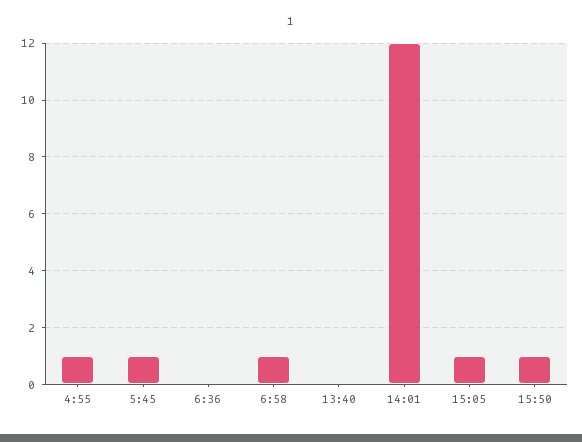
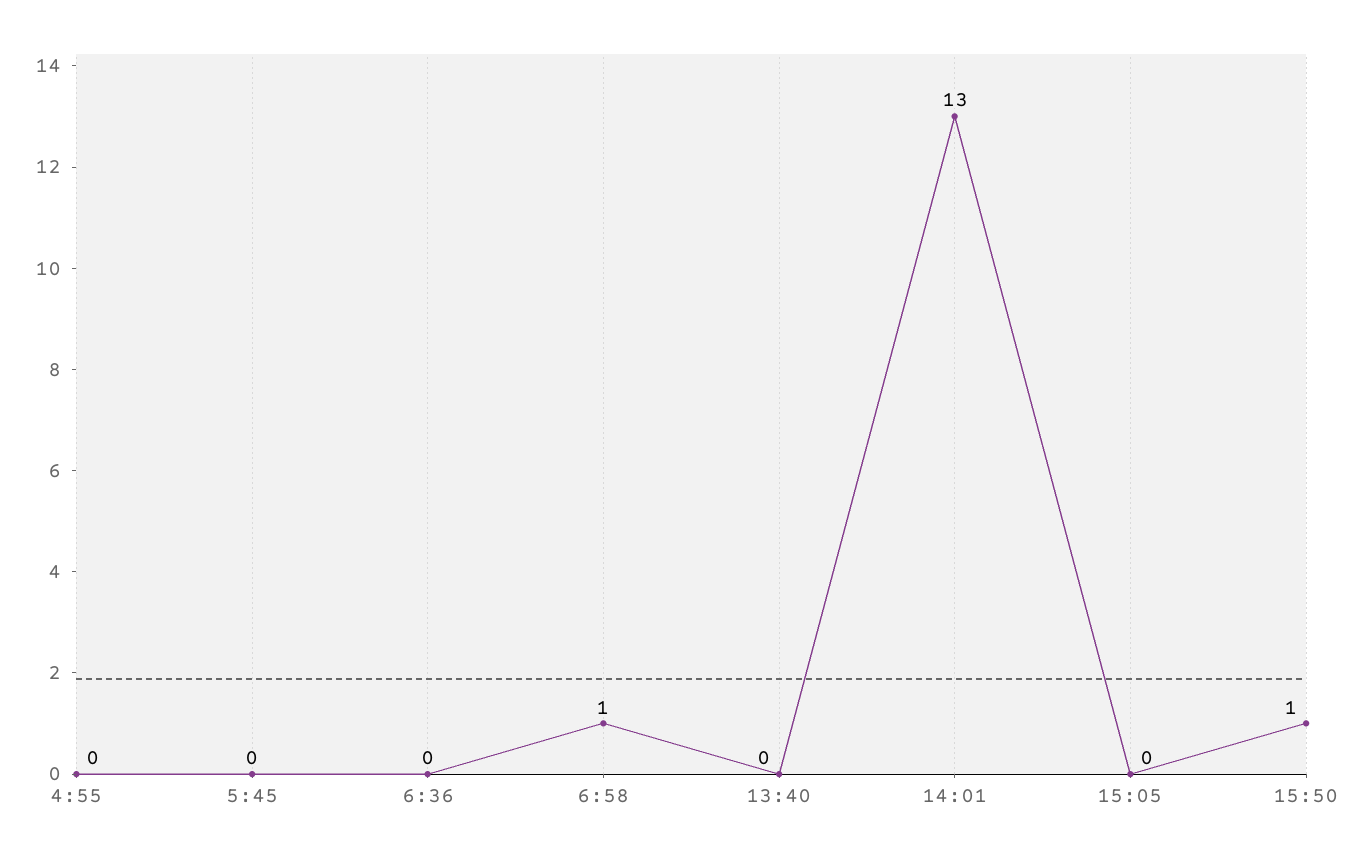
  {
-   "4:55": 1,
+   "4:55": 0,
-   "5:45": 1,
+   "5:45": 0,
    "6:36": 0,
    "6:58": 1,
    "13:40": 0,
-   "14:01": 12,
+   "14:01": 13,
-   "15:05": 1,
+   "15:05": 0,
    "15:50": 1
  }

